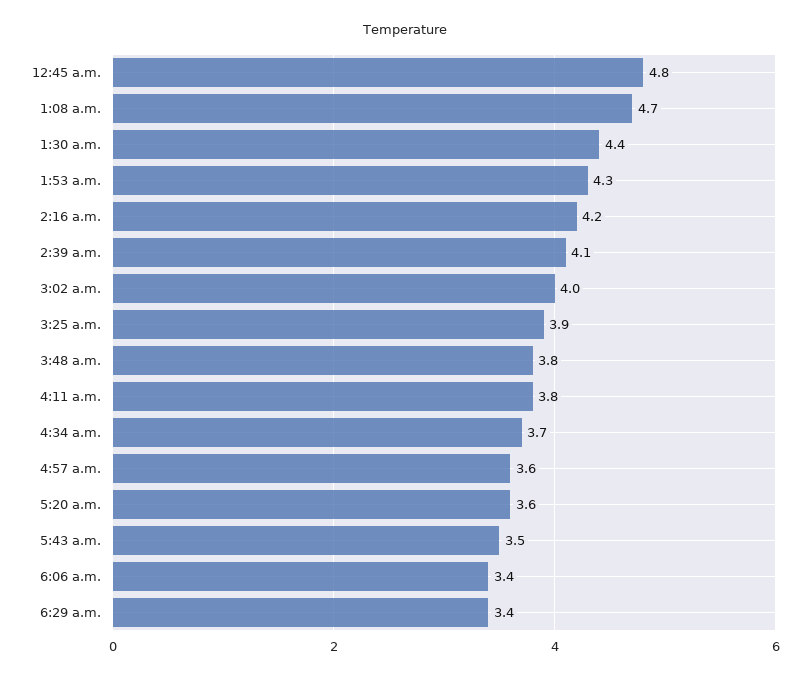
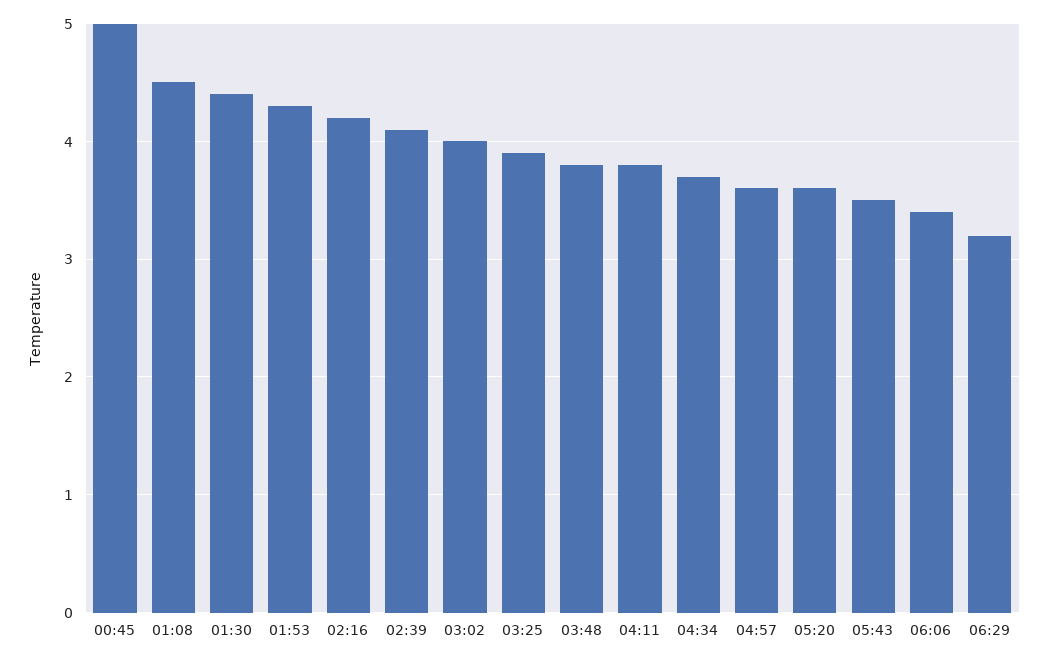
  {
-   "12:45 a.m.": 4.8,
+   "12:45 a.m.": 5,
-   "1:08 a.m.": 4.7,
+   "1:08 a.m.": 4.5,
    "1:30 a.m.": 4.4,
    "1:53 a.m.": 4.3,
    "2:16 a.m.": 4.2,
    "2:39 a.m.": 4.1,
    "3:02 a.m.": 4,
    "3:25 a.m.": 3.9,
    "3:48 a.m.": 3.8,
    "4:11 a.m.": 3.8,
    "4:34 a.m.": 3.7,
    "4:57 a.m.": 3.6,
    "5:20 a.m.": 3.6,
    "5:43 a.m.": 3.5,
    "6:06 a.m.": 3.4,
-   "6:29 a.m.": 3.4
+   "6:29 a.m.": 3.2
  }

